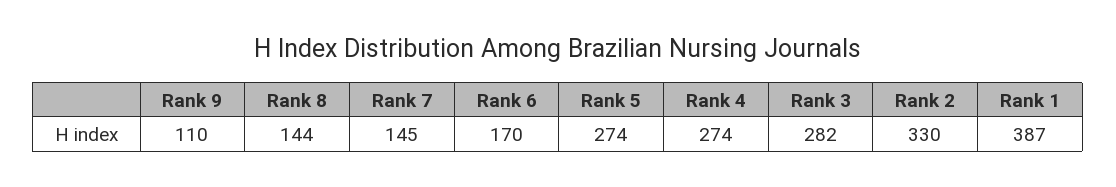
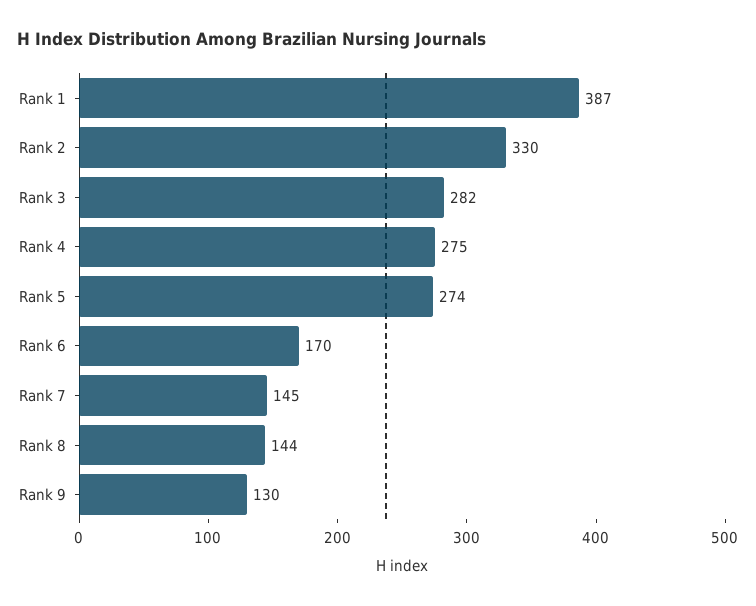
  {
-   "Rank 9": 110,
+   "Rank 9": 130,
    "Rank 8": 144,
    "Rank 7": 145,
    "Rank 6": 170,
    "Rank 5": 274,
-   "Rank 4": 274,
+   "Rank 4": 275,
    "Rank 3": 282,
    "Rank 2": 330,
    "Rank 1": 387
  }

